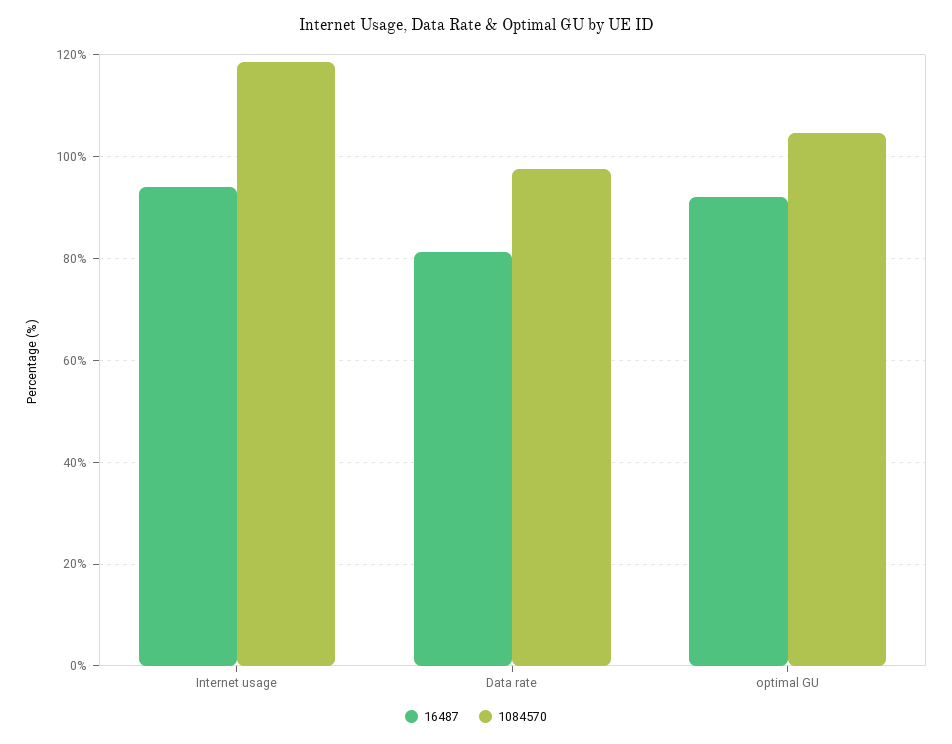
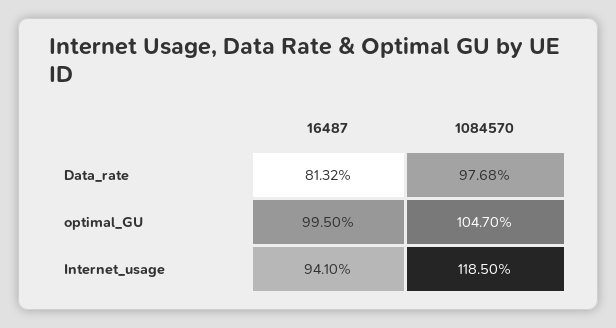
  {
    "16487": {
      "Internet usage": 94.1,
      "Data rate": 81.32,
-     "optimal GU": 92
+     "optimal GU": 99.5
    },
    "1084570": {
      "Internet usage": 118.5,
      "Data rate": 97.68,
      "optimal GU": 104.7
    }
  }

